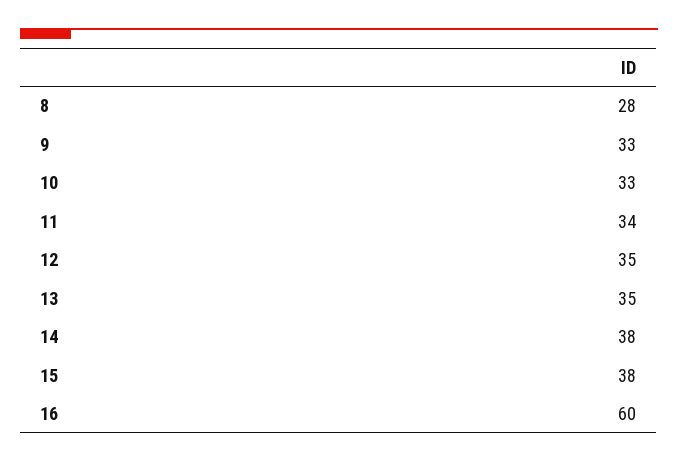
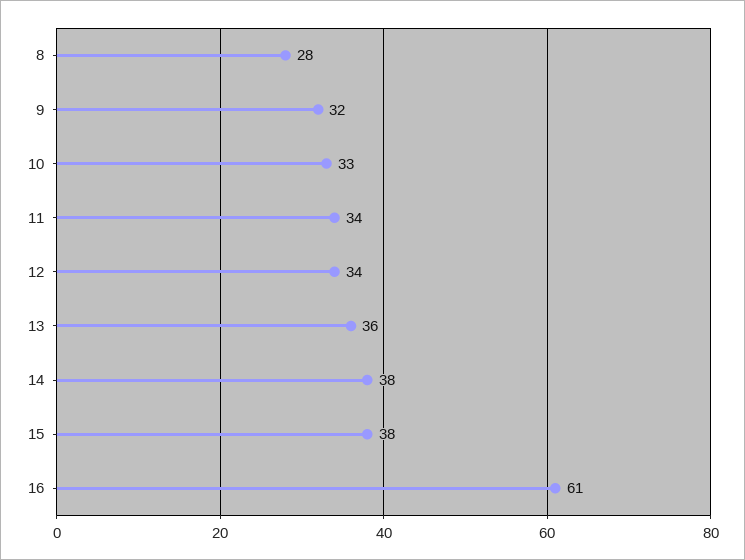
  {
    "8": 28,
-   "9": 33,
+   "9": 32,
    "10": 33,
    "11": 34,
-   "12": 35,
+   "12": 34,
-   "13": 35,
+   "13": 36,
    "14": 38,
    "15": 38,
-   "16": 60
+   "16": 61
  }

